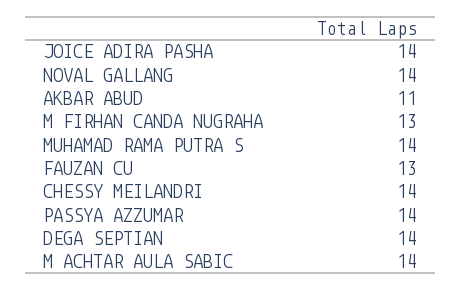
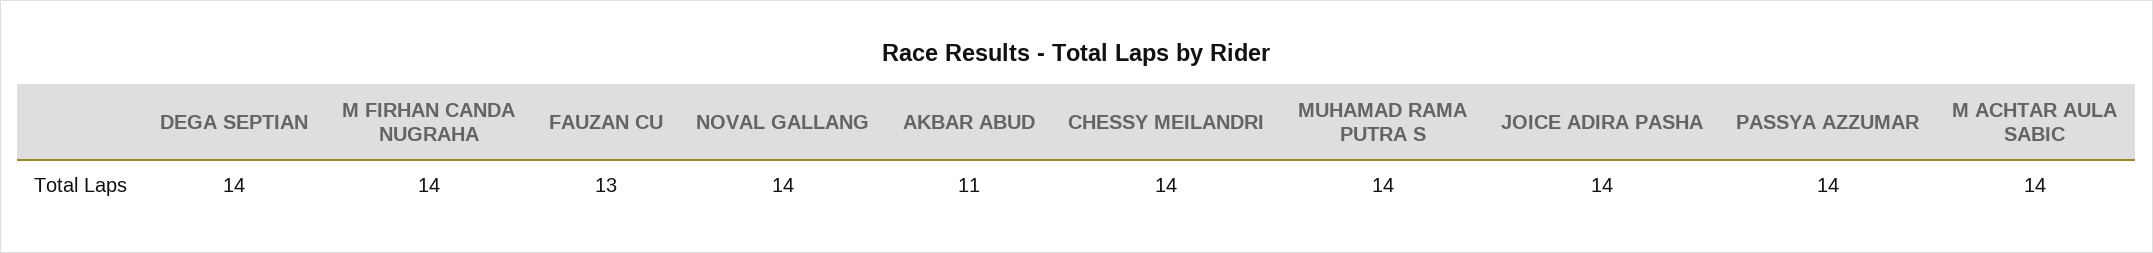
  {
    "JOICE ADIRA PASHA": 14,
    "NOVAL GALLANG": 14,
    "AKBAR ABUD": 11,
-   "M FIRHAN CANDA NUGRAHA": 13,
+   "M FIRHAN CANDA NUGRAHA": 14,
    "MUHAMAD RAMA PUTRA S": 14,
    "FAUZAN CU": 13,
    "CHESSY MEILANDRI": 14,
    "PASSYA AZZUMAR": 14,
    "DEGA SEPTIAN": 14,
    "M ACHTAR AULA SABIC": 14
  }

